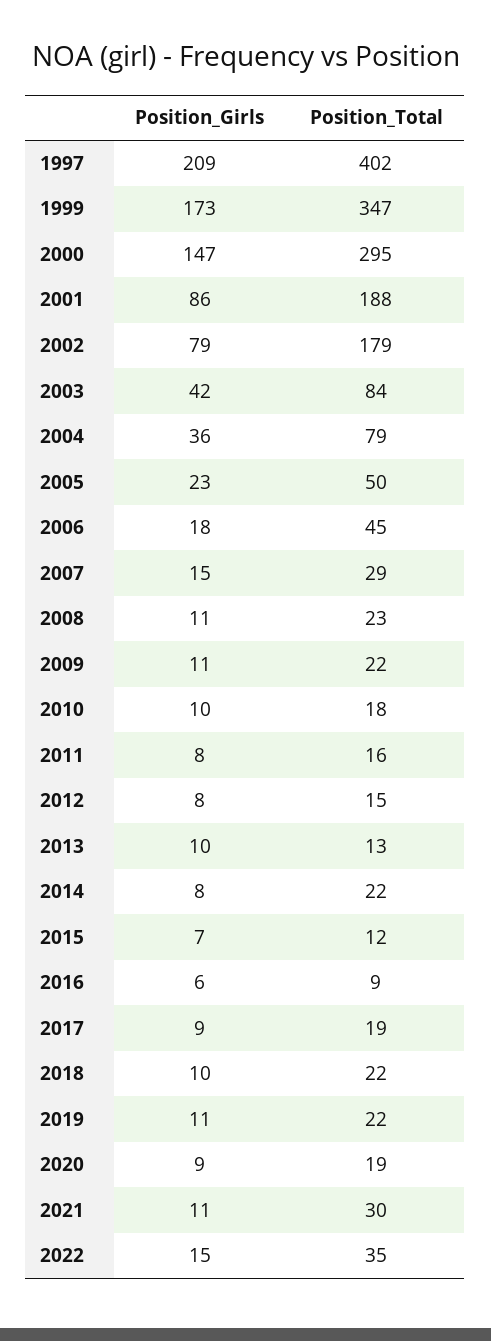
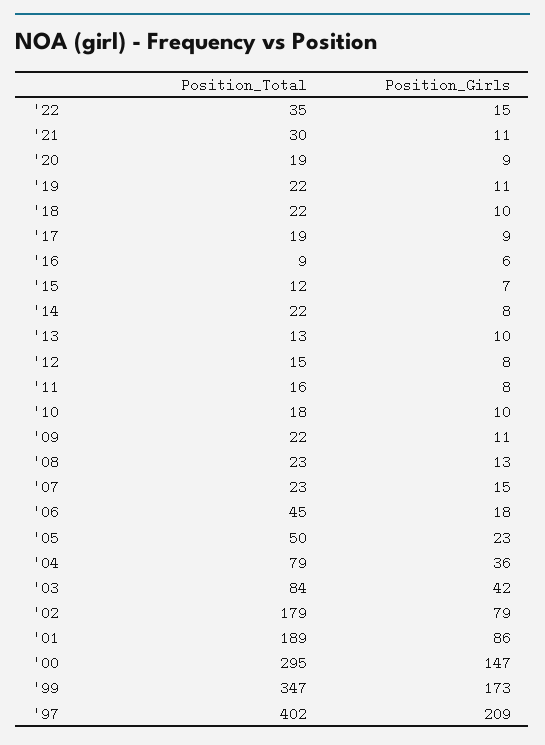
  {
    "Position_Girls": {
      "1997": 209,
      "1999": 173,
      "2000": 147,
      "2001": 86,
      "2002": 79,
      "2003": 42,
      "2004": 36,
      "2005": 23,
      "2006": 18,
      "2007": 15,
-     "2008": 11,
+     "2008": 13,
      "2009": 11,
      "2010": 10,
      "2011": 8,
      "2012": 8,
      "2013": 10,
      "2014": 8,
      "2015": 7,
      "2016": 6,
      "2017": 9,
      "2018": 10,
      "2019": 11,
      "2020": 9,
      "2021": 11,
      "2022": 15
    },
    "Position_Total": {
      "1997": 402,
      "1999": 347,
      "2000": 295,
-     "2001": 188,
+     "2001": 189,
      "2002": 179,
      "2003": 84,
      "2004": 79,
      "2005": 50,
      "2006": 45,
-     "2007": 29,
+     "2007": 23,
      "2008": 23,
      "2009": 22,
      "2010": 18,
      "2011": 16,
      "2012": 15,
      "2013": 13,
      "2014": 22,
      "2015": 12,
      "2016": 9,
      "2017": 19,
      "2018": 22,
      "2019": 22,
      "2020": 19,
      "2021": 30,
      "2022": 35
    }
  }

